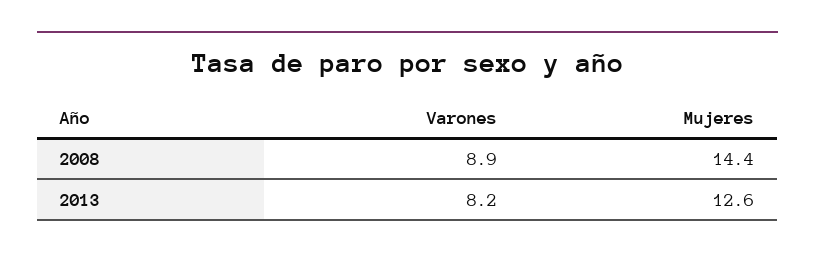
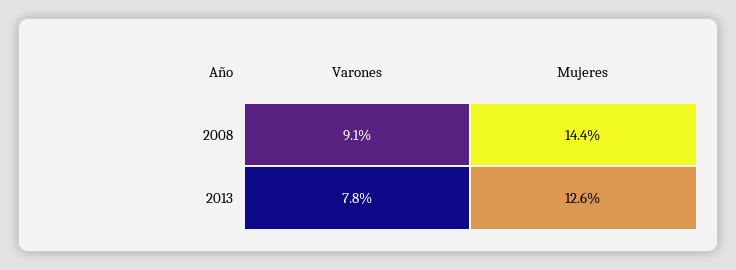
  {
    "Varones": {
-     "2008": 8.9,
+     "2008": 9.1,
-     "2013": 8.2
+     "2013": 7.8
    },
    "Mujeres": {
      "2008": 14.4,
      "2013": 12.6
    }
  }

